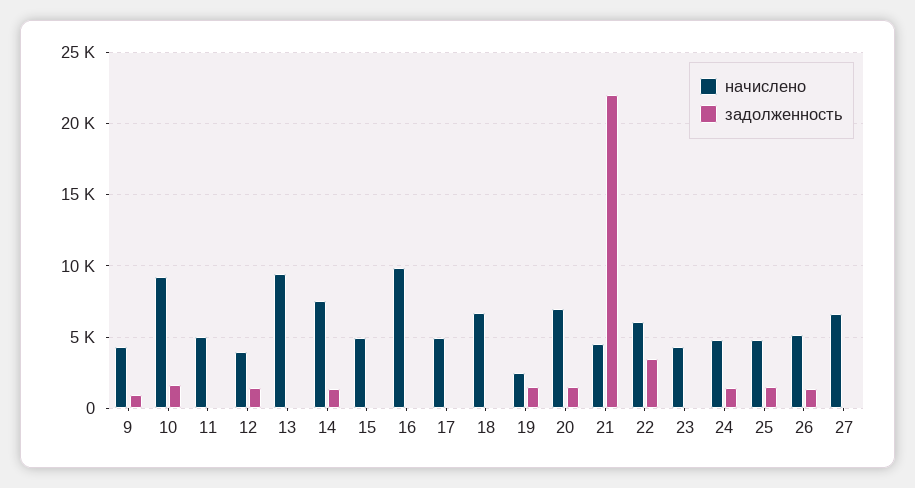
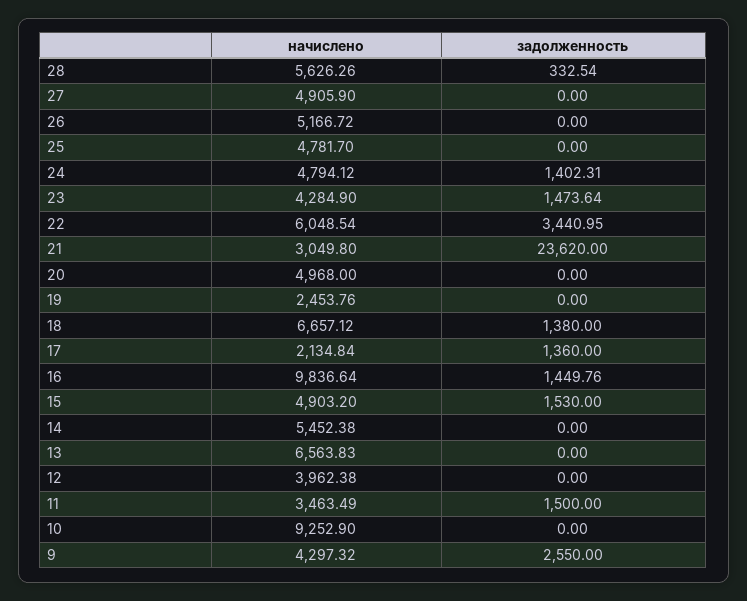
  {
    "начислено": {
      "9": 4297.32,
      "10": 9252.9,
-     "11": 5000,
+     "11": 3463.49,
      "12": 3962.38,
-     "13": 9500,
+     "13": 6563.83,
-     "14": 7500,
+     "14": 5452.38,
      "15": 4903.2,
      "16": 9836.64,
-     "17": 5000,
+     "17": 2134.84,
      "18": 6657.12,
      "19": 2453.76,
-     "20": 7000,
+     "20": 4968,
-     "21": 4500,
+     "21": 3049.8,
      "22": 6048.54,
      "23": 4284.9,
      "24": 4794.12,
      "25": 4781.7,
      "26": 5166.72,
-     "27": 6500
+     "27": 4905.9,
+     "28": 5626.26
    },
    "задолженность": {
-     "9": 1000,
+     "9": 2550,
-     "10": 1500,
+     "10": 0,
-     "11": 0,
+     "11": 1500,
-     "12": 1500,
+     "12": 0,
      "13": 0,
-     "14": 1500,
+     "14": 0,
-     "15": 0,
+     "15": 1530,
-     "16": 0,
+     "16": 1449.76,
-     "17": 0,
+     "17": 1360,
-     "18": 0,
+     "18": 1380,
-     "19": 1500,
+     "19": 0,
-     "20": 1500,
+     "20": 0,
-     "21": 22000,
+     "21": 23620,
      "22": 3440.95,
-     "23": 0,
+     "23": 1473.64,
      "24": 1402.31,
-     "25": 1500,
+     "25": 0,
-     "26": 1500,
+     "26": 0,
-     "27": 0
+     "27": 0,
+     "28": 332.54
    }
  }

